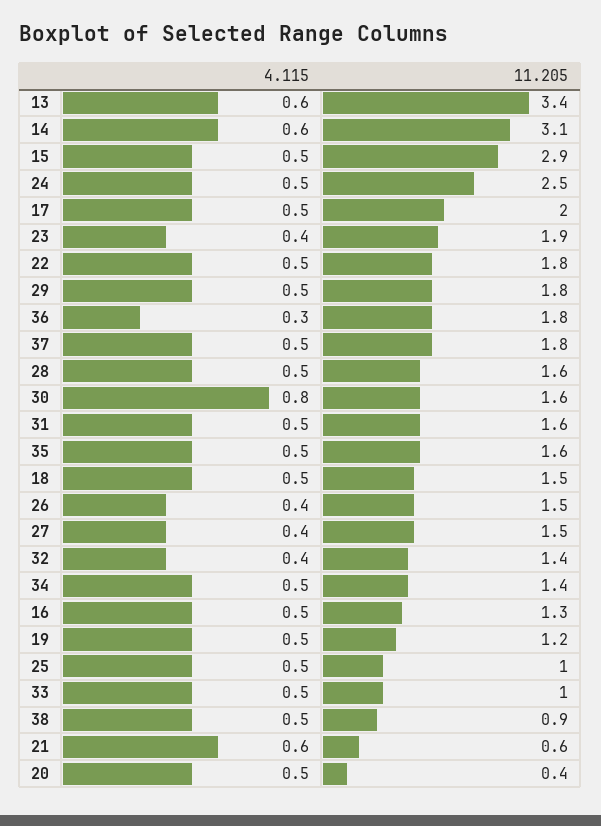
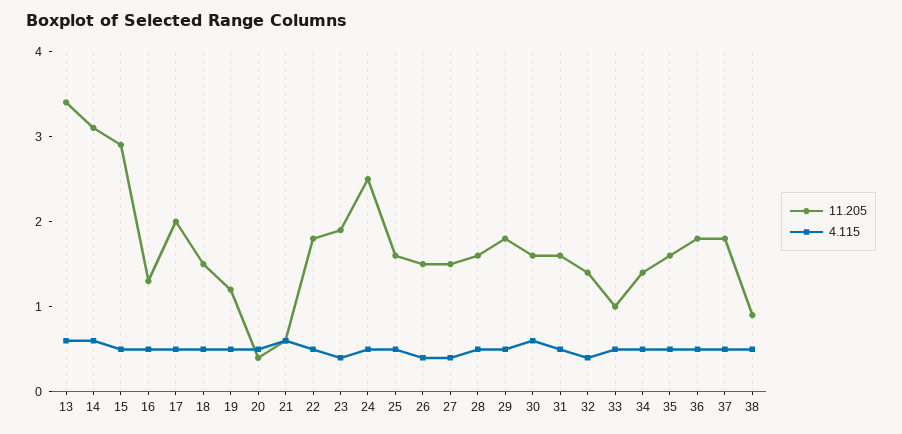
  {
    "4.115": {
      "13": 0.6,
      "14": 0.6,
      "15": 0.5,
      "24": 0.5,
      "17": 0.5,
      "23": 0.4,
      "22": 0.5,
      "29": 0.5,
-     "36": 0.3,
+     "36": 0.5,
      "37": 0.5,
      "28": 0.5,
-     "30": 0.8,
+     "30": 0.6,
      "31": 0.5,
      "35": 0.5,
      "18": 0.5,
      "26": 0.4,
      "27": 0.4,
      "32": 0.4,
      "34": 0.5,
      "16": 0.5,
      "19": 0.5,
      "25": 0.5,
      "33": 0.5,
      "38": 0.5,
      "21": 0.6,
      "20": 0.5
    },
    "11.205": {
      "13": 3.4,
      "14": 3.1,
      "15": 2.9,
      "24": 2.5,
      "17": 2,
      "23": 1.9,
      "22": 1.8,
      "29": 1.8,
      "36": 1.8,
      "37": 1.8,
      "28": 1.6,
      "30": 1.6,
      "31": 1.6,
      "35": 1.6,
      "18": 1.5,
      "26": 1.5,
      "27": 1.5,
      "32": 1.4,
      "34": 1.4,
      "16": 1.3,
      "19": 1.2,
-     "25": 1,
+     "25": 1.6,
      "33": 1,
      "38": 0.9,
      "21": 0.6,
      "20": 0.4
    }
  }

